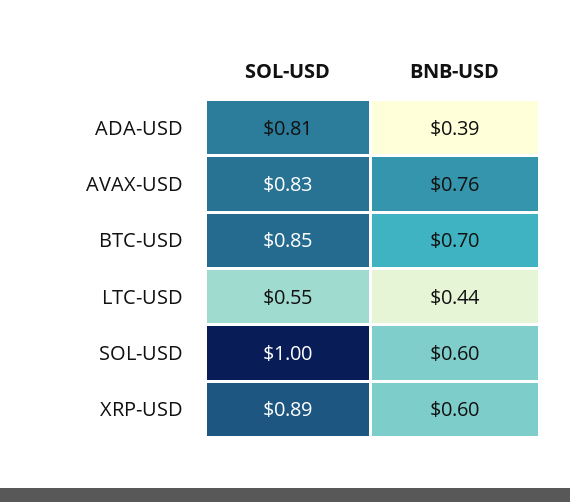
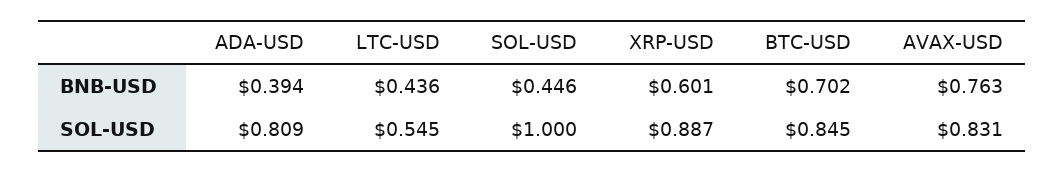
  {
    "SOL-USD": {
      "ADA-USD": 0.809,
      "AVAX-USD": 0.831,
      "BTC-USD": 0.845,
      "LTC-USD": 0.545,
      "SOL-USD": 1,
      "XRP-USD": 0.887
    },
    "BNB-USD": {
      "ADA-USD": 0.394,
      "AVAX-USD": 0.763,
      "BTC-USD": 0.702,
      "LTC-USD": 0.436,
-     "SOL-USD": 0.6,
+     "SOL-USD": 0.446,
      "XRP-USD": 0.601
    }
  }

